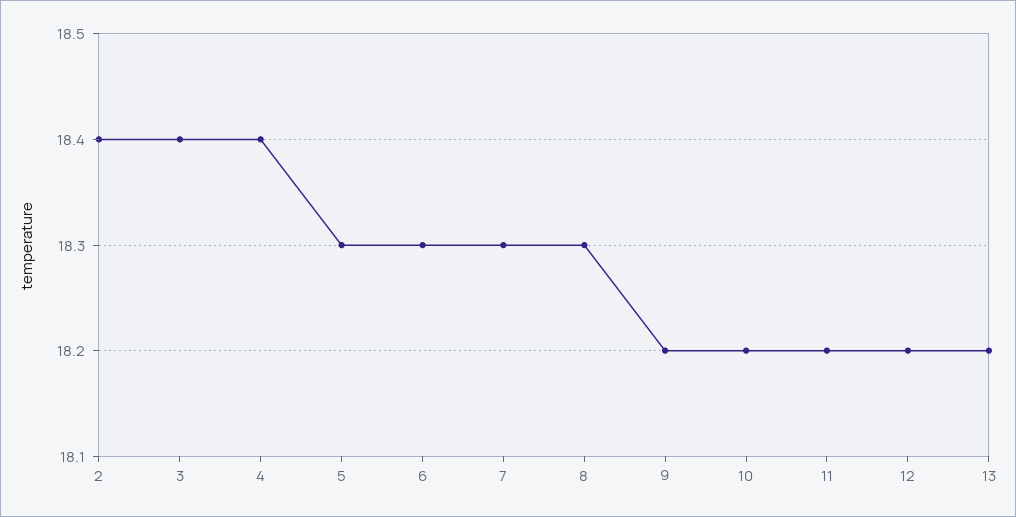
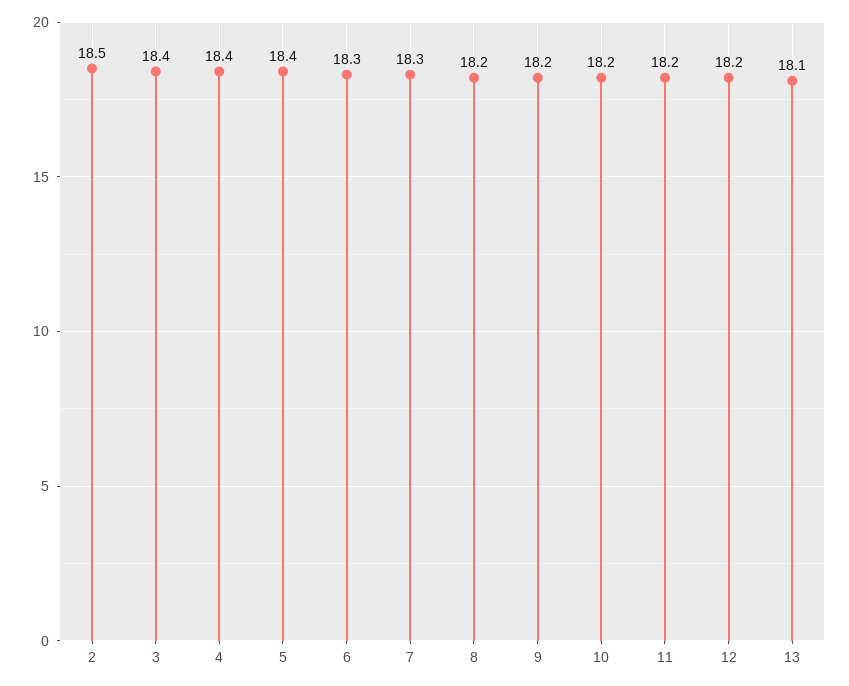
  {
-   "2": 18.4,
+   "2": 18.5,
    "3": 18.4,
    "4": 18.4,
-   "5": 18.3,
+   "5": 18.4,
    "6": 18.3,
    "7": 18.3,
-   "8": 18.3,
+   "8": 18.2,
    "9": 18.2,
    "10": 18.2,
    "11": 18.2,
    "12": 18.2,
-   "13": 18.2
+   "13": 18.1
  }

